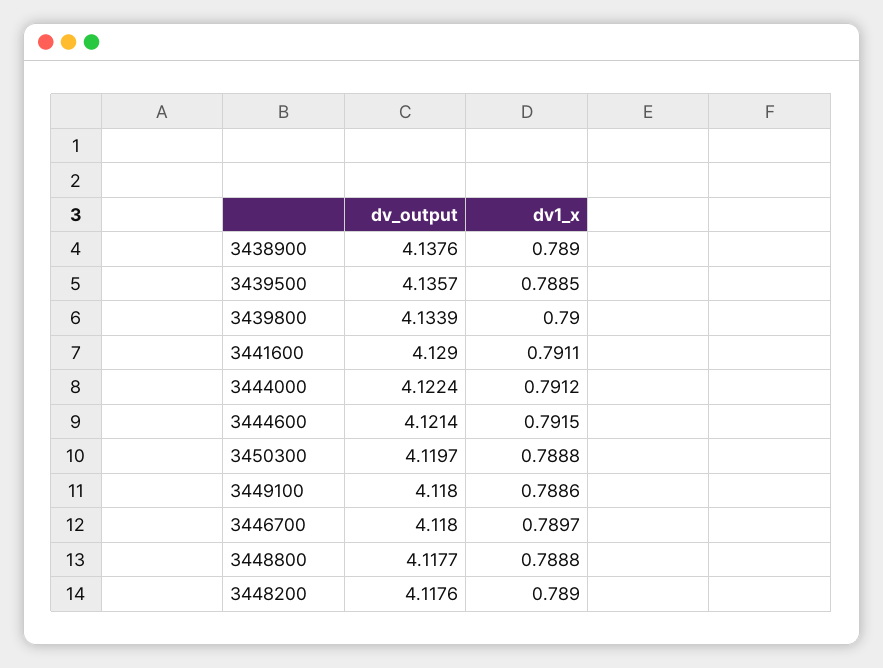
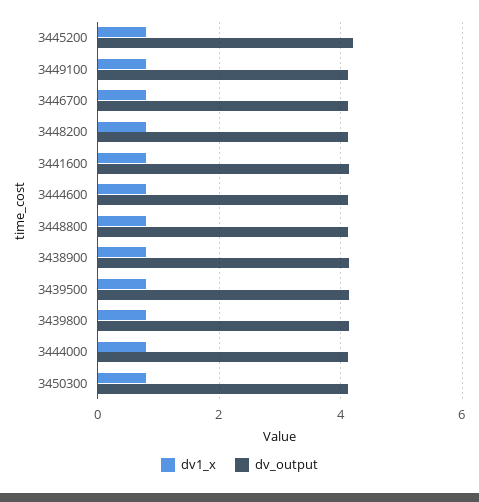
  {
    "dv_output": {
      "3438900": 4.1376,
      "3439500": 4.1357,
      "3439800": 4.1339,
      "3441600": 4.129,
      "3444000": 4.1224,
      "3444600": 4.1214,
      "3450300": 4.1197,
      "3449100": 4.118,
      "3446700": 4.118,
      "3448800": 4.1177,
-     "3448200": 4.1176
+     "3448200": 4.1176,
+     "3445200": 4.2
    },
    "dv1_x": {
      "3438900": 0.789,
      "3439500": 0.7885,
      "3439800": 0.79,
      "3441600": 0.7911,
      "3444000": 0.7912,
      "3444600": 0.7915,
      "3450300": 0.7888,
      "3449100": 0.7886,
      "3446700": 0.7897,
      "3448800": 0.7888,
-     "3448200": 0.789
+     "3448200": 0.789,
+     "3445200": 0.8
    }
  }

